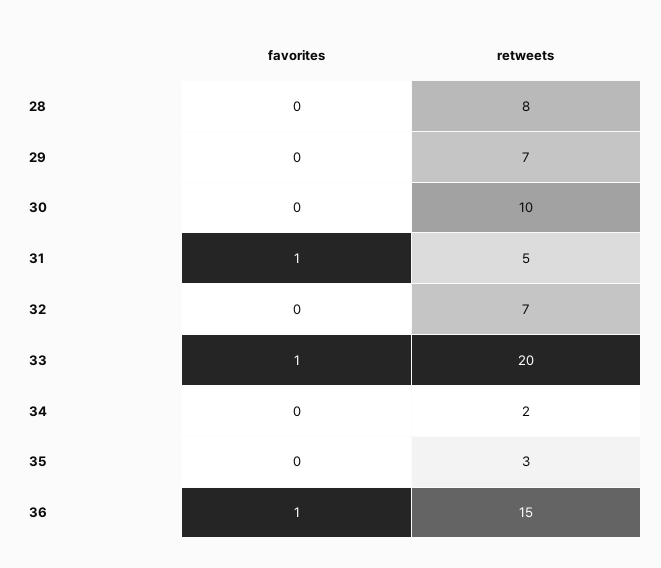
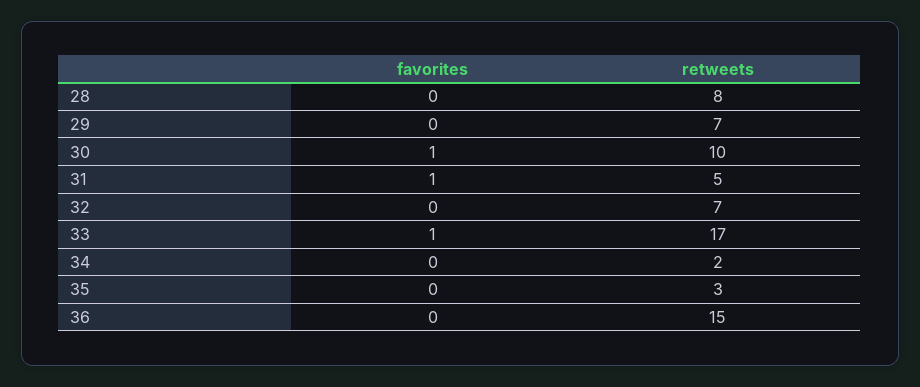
  {
    "favorites": {
      "28": 0,
      "29": 0,
-     "30": 0,
+     "30": 1,
      "31": 1,
      "32": 0,
      "33": 1,
      "34": 0,
      "35": 0,
-     "36": 1
+     "36": 0
    },
    "retweets": {
      "28": 8,
      "29": 7,
      "30": 10,
      "31": 5,
      "32": 7,
-     "33": 20,
+     "33": 17,
      "34": 2,
      "35": 3,
      "36": 15
    }
  }

